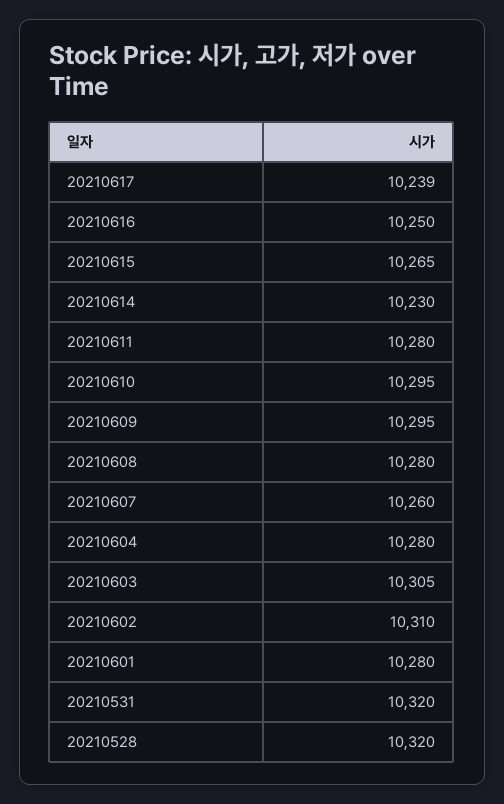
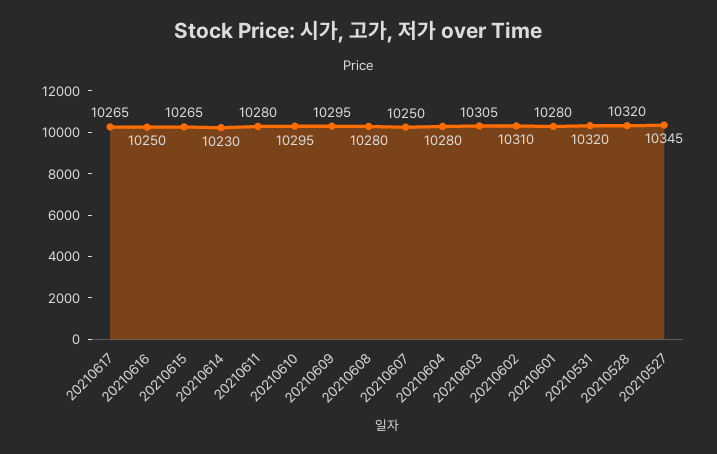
  {
-   "20210617": 10239,
+   "20210617": 10265,
    "20210616": 10250,
    "20210615": 10265,
    "20210614": 10230,
    "20210611": 10280,
    "20210610": 10295,
    "20210609": 10295,
    "20210608": 10280,
-   "20210607": 10260,
+   "20210607": 10250,
    "20210604": 10280,
    "20210603": 10305,
    "20210602": 10310,
    "20210601": 10280,
    "20210531": 10320,
-   "20210528": 10320
+   "20210528": 10320,
+   "20210527": 10345
  }

